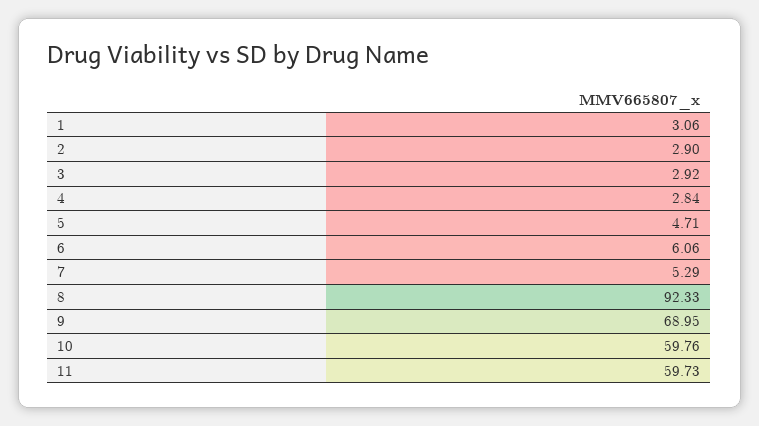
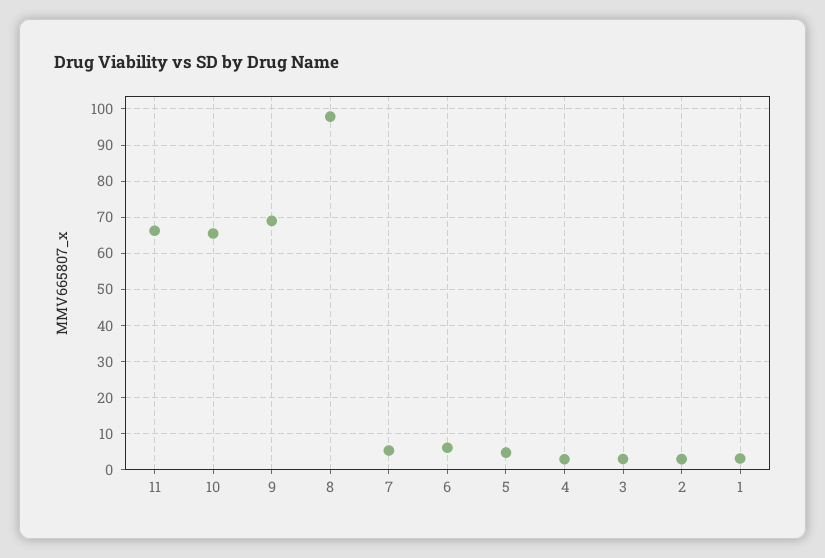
  {
    "1": 3.06,
    "2": 2.9,
    "3": 2.92,
    "4": 2.84,
    "5": 4.71,
    "6": 6.06,
    "7": 5.29,
-   "8": 92.33,
+   "8": 98,
    "9": 68.95,
-   "10": 59.76,
+   "10": 66,
-   "11": 59.73
+   "11": 66
  }

